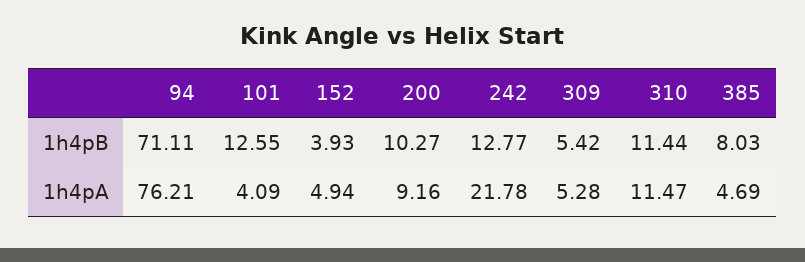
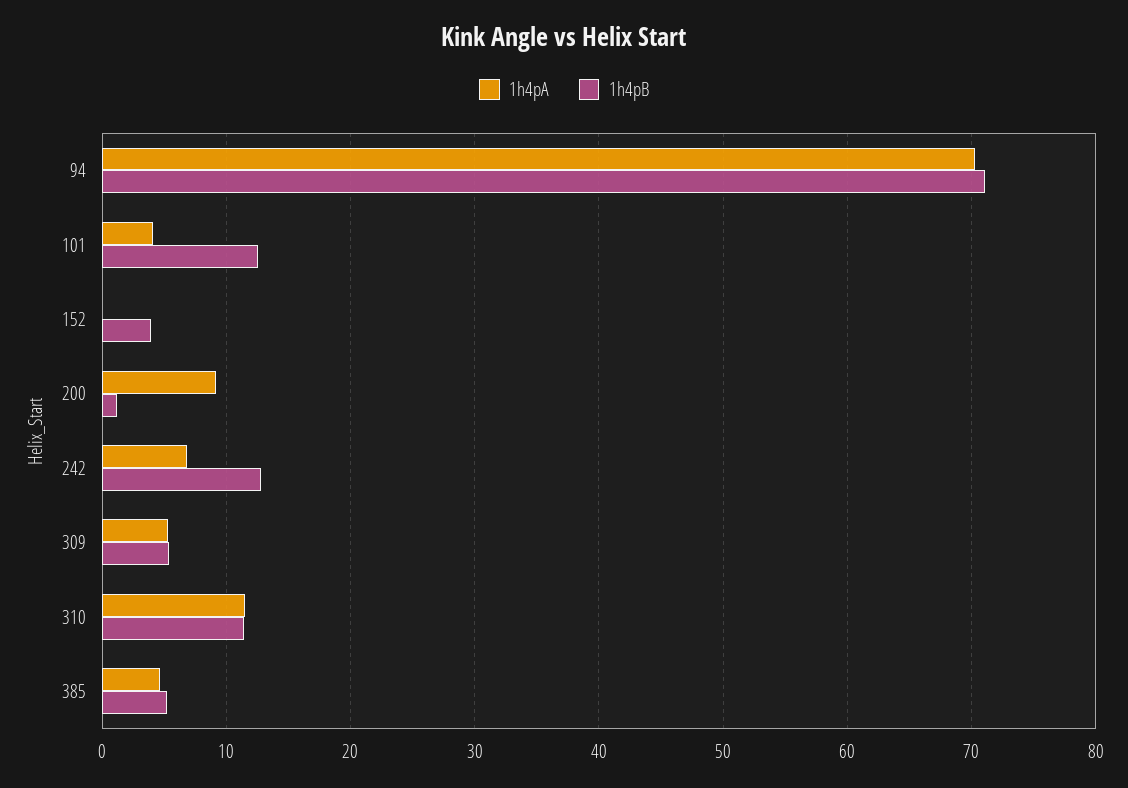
  {
    "1h4pB": {
      "94": 71.11,
      "101": 12.55,
      "152": 3.93,
-     "200": 10.27,
+     "200": 1,
      "242": 12.77,
      "309": 5.42,
      "310": 11.44,
-     "385": 8.03
+     "385": 5
    },
    "1h4pA": {
-     "94": 76.21,
+     "94": 70,
      "101": 4.09,
-     "152": 4.94,
+     "152": 0,
      "200": 9.16,
-     "242": 21.78,
+     "242": 7,
      "309": 5.28,
      "310": 11.47,
      "385": 4.69
    }
  }

